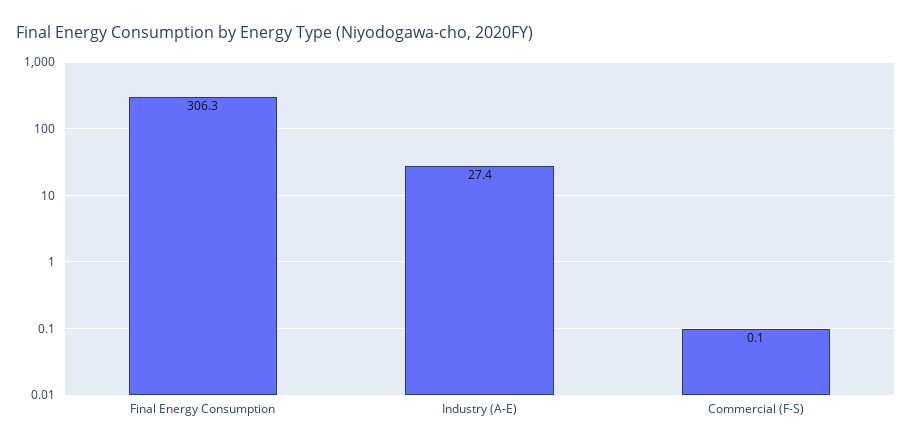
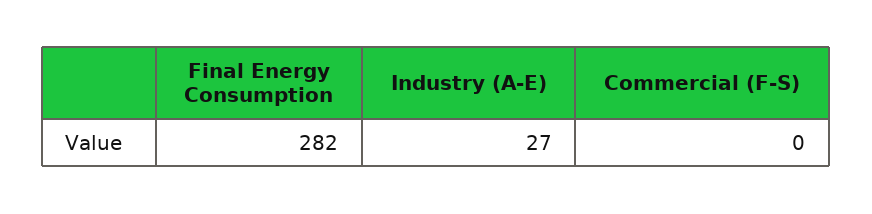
  {
-   "Final Energy Consumption": 306.3,
+   "Final Energy Consumption": 282,
    "Industry (A-E)": 27.4,
    "Commercial (F-S)": 0.1
  }

